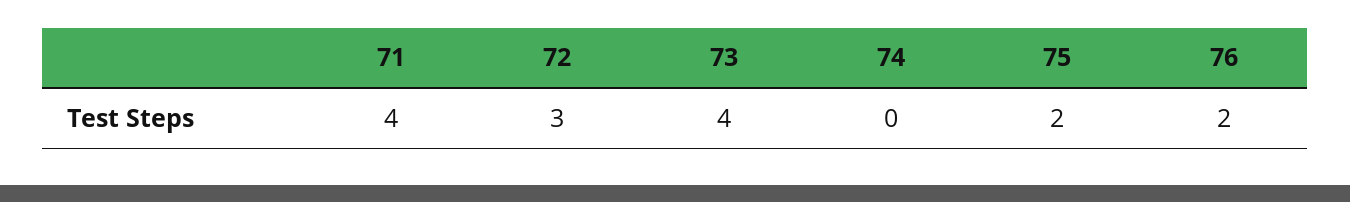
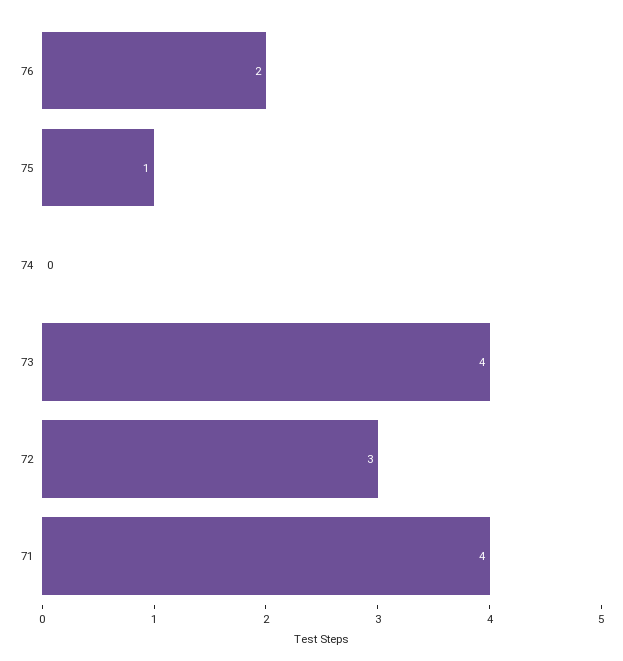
  {
    "71": 4,
    "72": 3,
    "73": 4,
    "74": 0,
-   "75": 2,
+   "75": 1,
    "76": 2
  }

